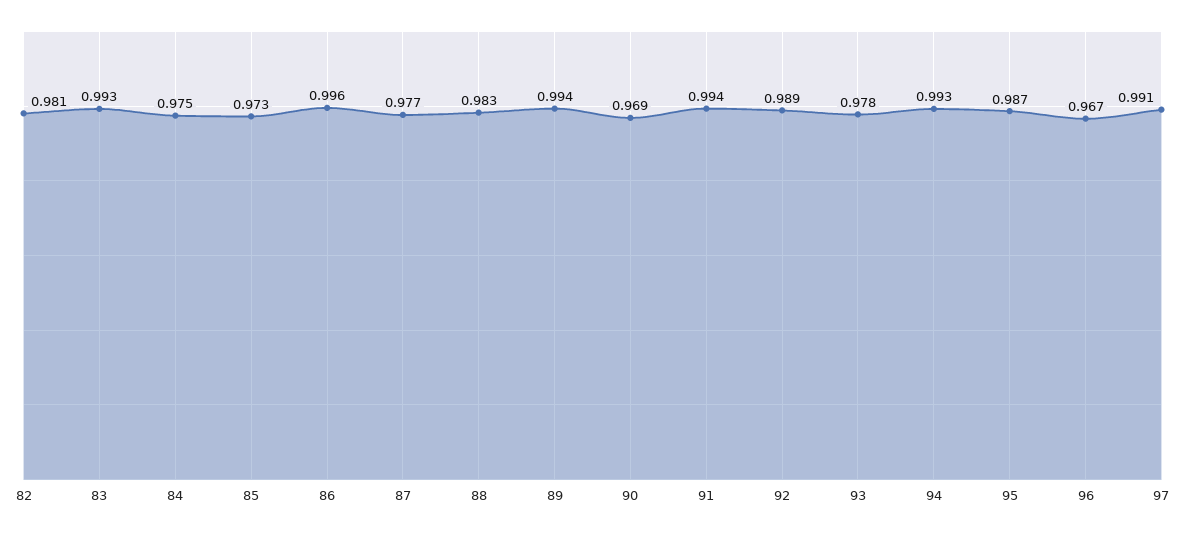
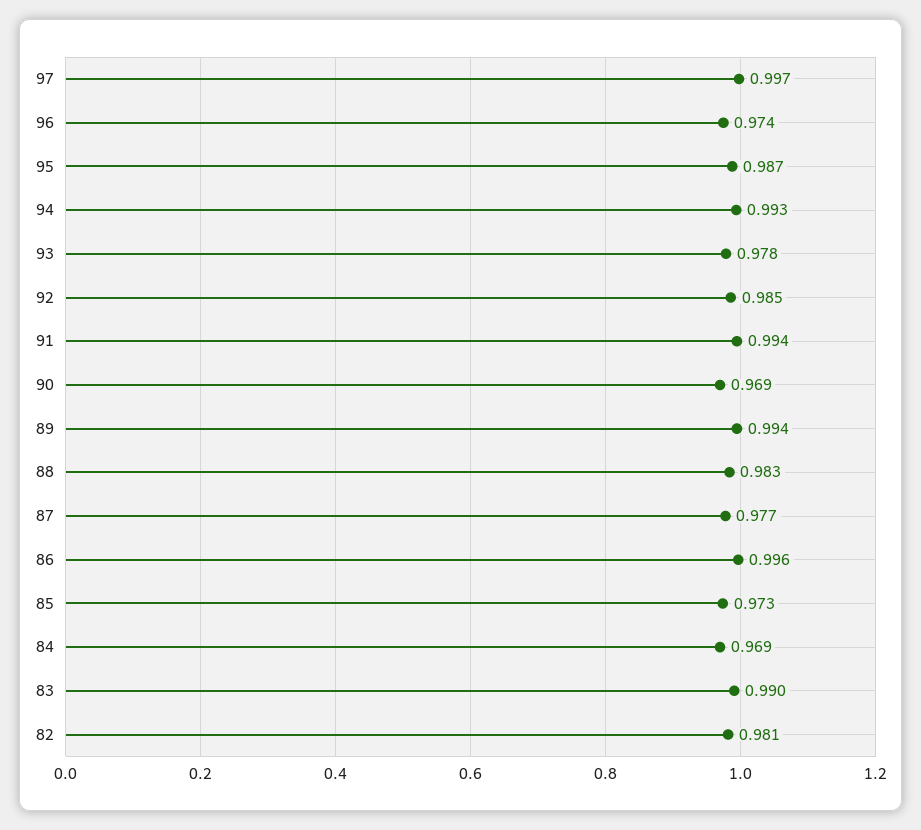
  {
    "82": 0.981,
-   "83": 0.993,
+   "83": 0.99,
-   "84": 0.975,
+   "84": 0.969,
    "85": 0.973,
    "86": 0.996,
    "87": 0.977,
    "88": 0.983,
    "89": 0.994,
    "90": 0.969,
    "91": 0.994,
-   "92": 0.989,
+   "92": 0.985,
    "93": 0.978,
    "94": 0.993,
    "95": 0.987,
-   "96": 0.967,
+   "96": 0.974,
-   "97": 0.991
+   "97": 0.997
  }

